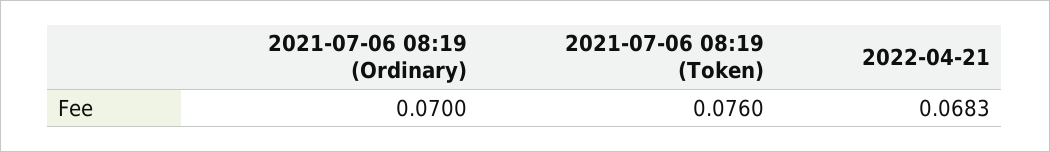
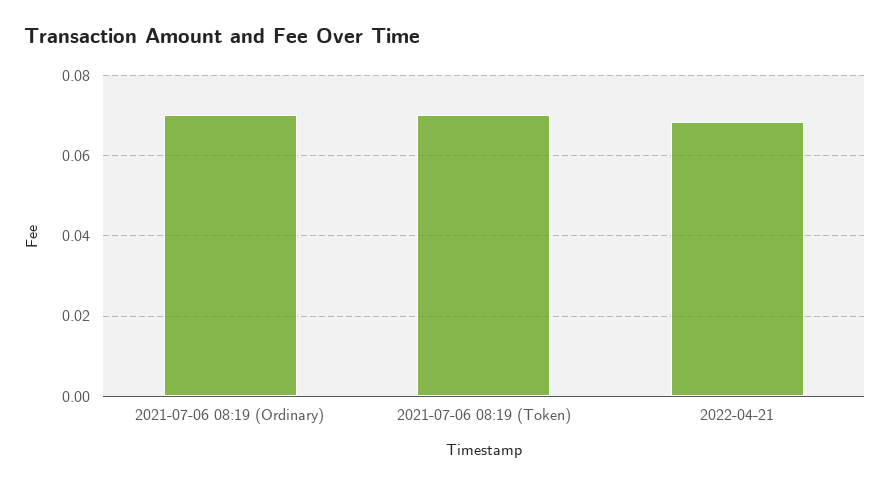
  {
    "2021-07-06 08:19 (Ordinary)": 0.07,
-   "2021-07-06 08:19 (Token)": 0.076,
+   "2021-07-06 08:19 (Token)": 0.07,
    "2022-04-21": 0.0683
  }

